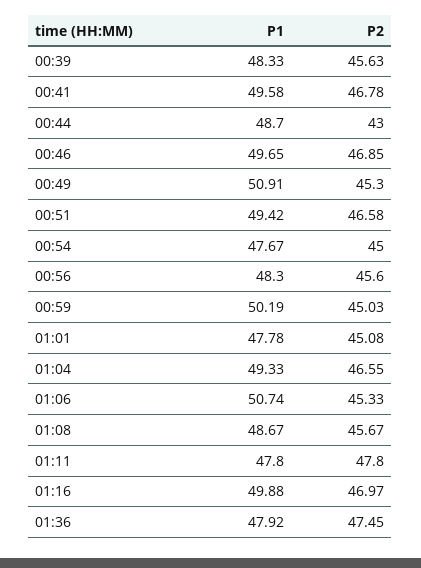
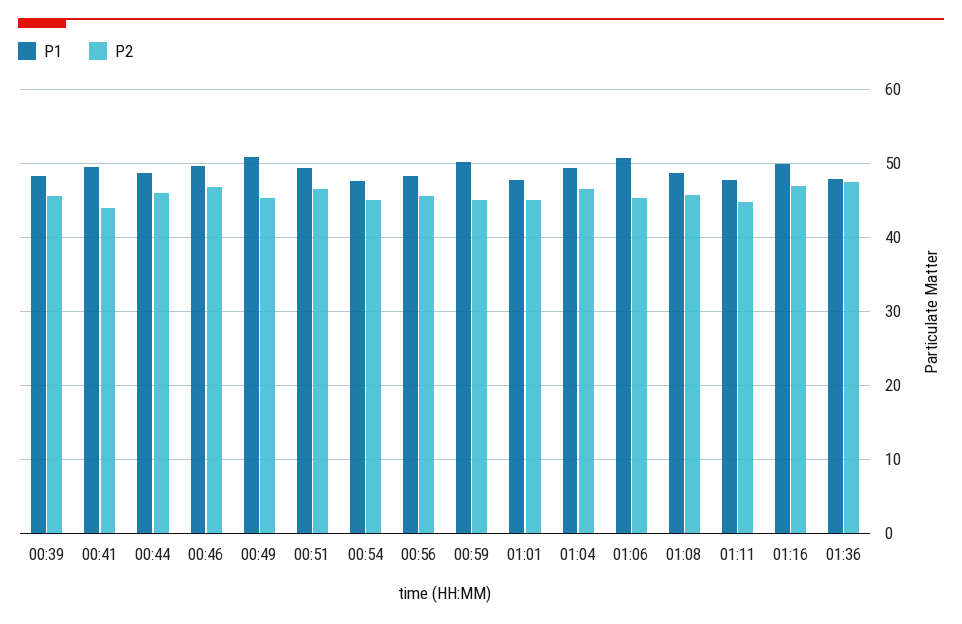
  {
    "P1": {
      "00:39": 48.33,
      "00:41": 49.58,
      "00:44": 48.7,
      "00:46": 49.65,
      "00:49": 50.91,
      "00:51": 49.42,
      "00:54": 47.67,
      "00:56": 48.3,
      "00:59": 50.19,
      "01:01": 47.78,
      "01:04": 49.33,
      "01:06": 50.74,
      "01:08": 48.67,
      "01:11": 47.8,
      "01:16": 49.88,
      "01:36": 47.92
    },
    "P2": {
      "00:39": 45.63,
-     "00:41": 46.78,
+     "00:41": 44,
-     "00:44": 43,
+     "00:44": 46,
      "00:46": 46.85,
      "00:49": 45.3,
      "00:51": 46.58,
      "00:54": 45,
      "00:56": 45.6,
      "00:59": 45.03,
      "01:01": 45.08,
      "01:04": 46.55,
      "01:06": 45.33,
      "01:08": 45.67,
-     "01:11": 47.8,
+     "01:11": 45,
      "01:16": 46.97,
      "01:36": 47.45
    }
  }

